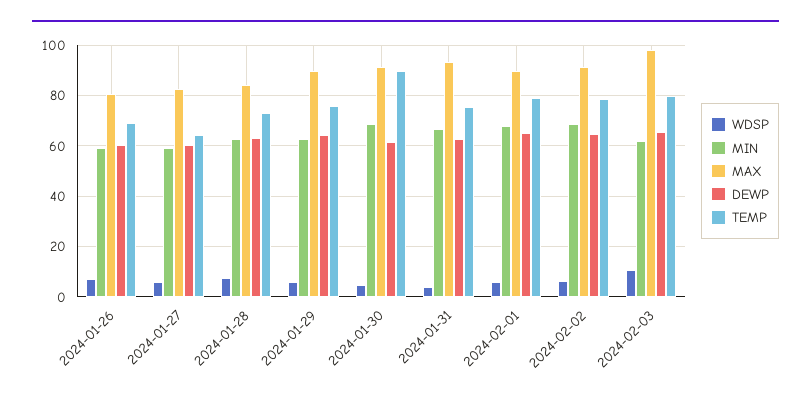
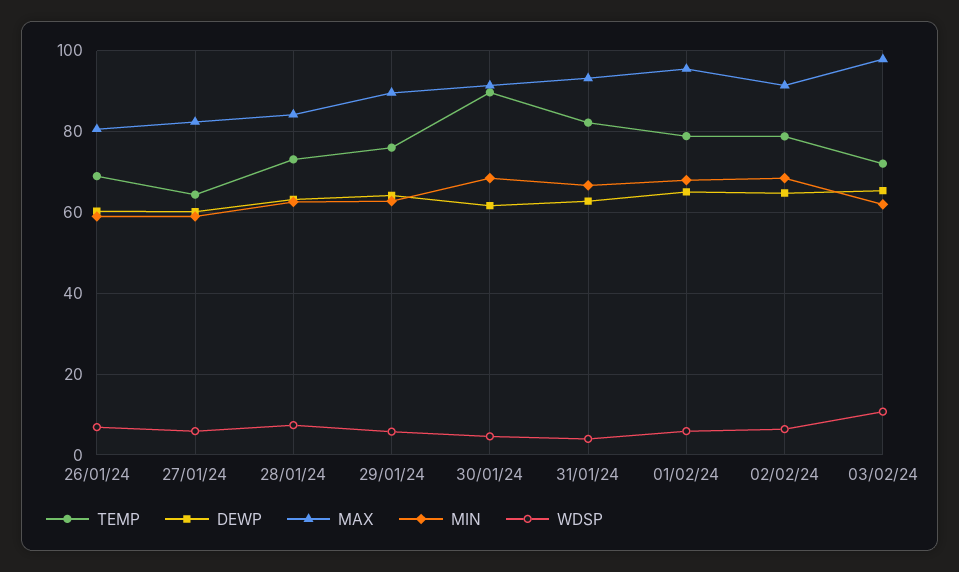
  {
    "WDSP": {
      "2024-01-26": 6,
      "2024-01-27": 6,
      "2024-01-28": 8,
      "2024-01-29": 6,
      "2024-01-30": 4,
      "2024-01-31": 4,
      "2024-02-01": 6,
      "2024-02-02": 6,
      "2024-02-03": 10
    },
    "MIN": {
      "2024-01-26": 60,
      "2024-01-27": 60,
      "2024-01-28": 62,
      "2024-01-29": 62,
      "2024-01-30": 68,
      "2024-01-31": 66,
      "2024-02-01": 68,
      "2024-02-02": 68,
      "2024-02-03": 62
    },
    "MAX": {
      "2024-01-26": 80,
      "2024-01-27": 82,
      "2024-01-28": 84,
      "2024-01-29": 90,
      "2024-01-30": 92,
      "2024-01-31": 94,
-     "2024-02-01": 90,
+     "2024-02-01": 96,
      "2024-02-02": 92,
      "2024-02-03": 98
    },
    "DEWP": {
      "2024-01-26": 60,
      "2024-01-27": 60,
      "2024-01-28": 64,
      "2024-01-29": 64,
      "2024-01-30": 62,
      "2024-01-31": 62,
      "2024-02-01": 66,
      "2024-02-02": 64,
      "2024-02-03": 66
    },
    "TEMP": {
      "2024-01-26": 70,
      "2024-01-27": 64,
      "2024-01-28": 74,
      "2024-01-29": 76,
      "2024-01-30": 90,
-     "2024-01-31": 75,
+     "2024-01-31": 82,
      "2024-02-01": 78,
      "2024-02-02": 78,
-     "2024-02-03": 80
+     "2024-02-03": 72
    }
  }

